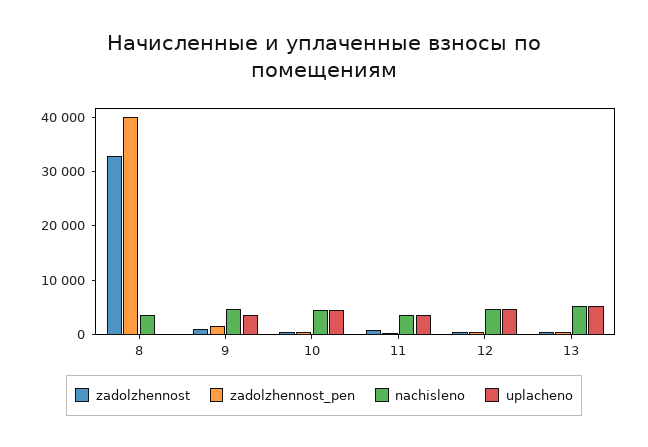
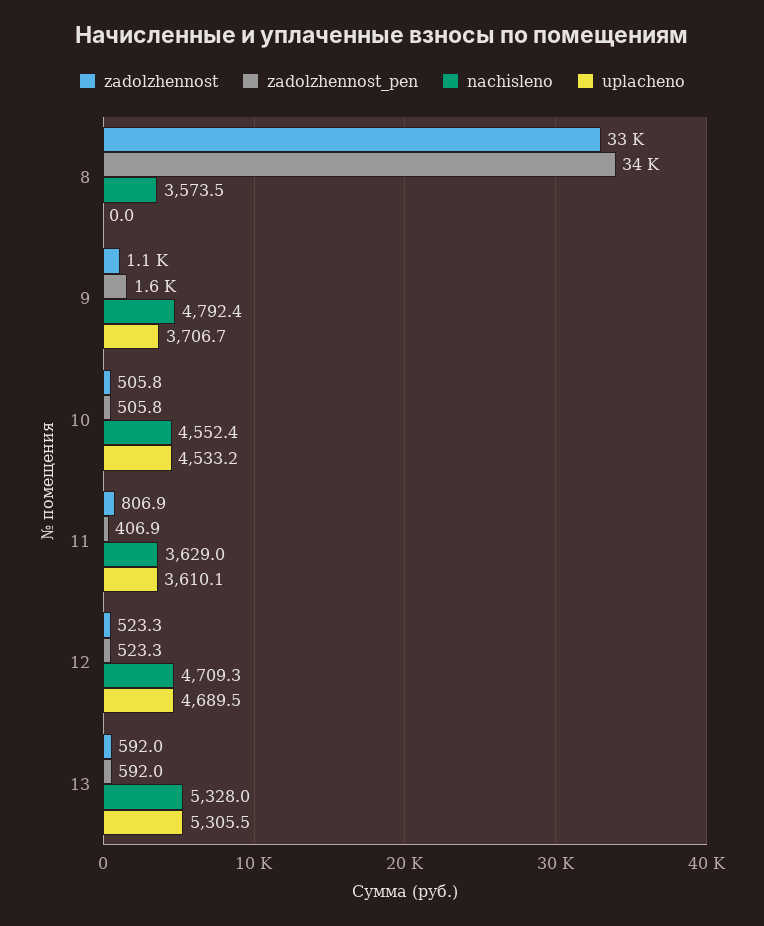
  {
    "zadolzhennost": {
      "8": 33000,
      "9": 1100,
      "10": 505.8,
      "11": 806.9,
      "12": 523.3,
      "13": 592
    },
    "zadolzhennost_pen": {
-     "8": 40000,
+     "8": 34000,
      "9": 1600,
      "10": 505.8,
      "11": 406.9,
      "12": 523.3,
      "13": 592
    },
    "nachisleno": {
      "8": 3573.5,
      "9": 4792.4,
      "10": 4552.4,
      "11": 3629,
      "12": 4709.3,
      "13": 5328
    },
    "uplacheno": {
      "8": 0,
      "9": 3706.7,
      "10": 4533.2,
      "11": 3610.1,
      "12": 4689.5,
      "13": 5305.5
    }
  }

